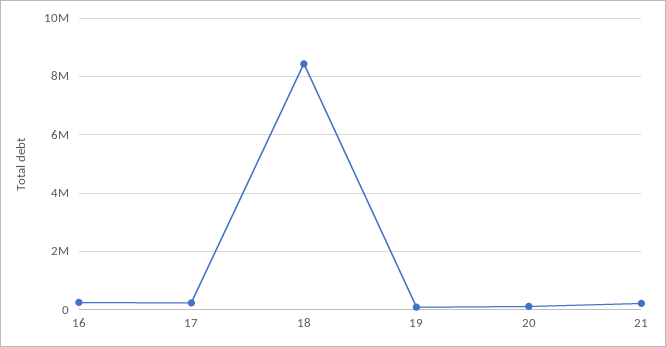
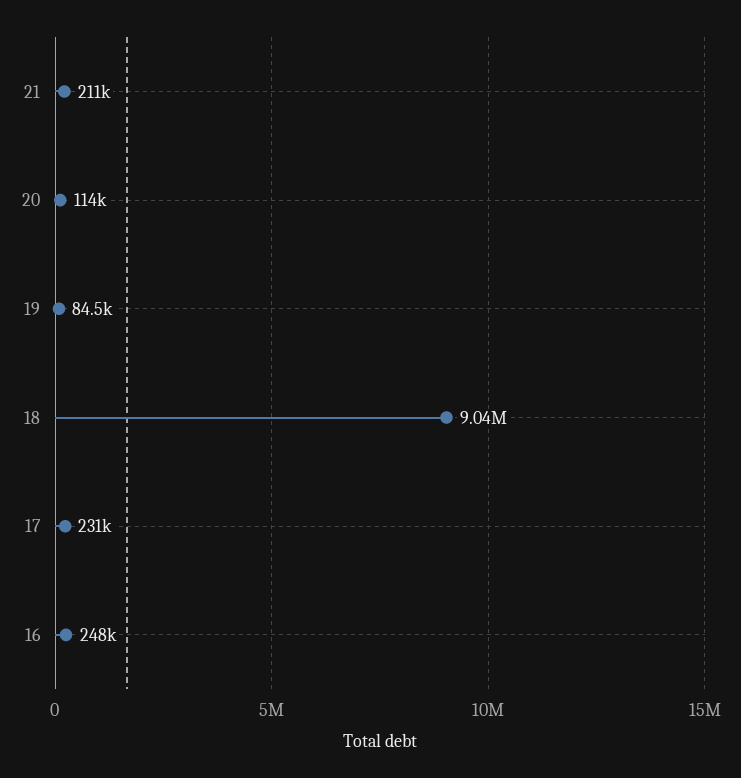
  {
    "16": 248000,
    "17": 231000,
-   "18": 8500000,
+   "18": 9040000,
    "19": 84500,
    "20": 114000,
    "21": 211000
  }

